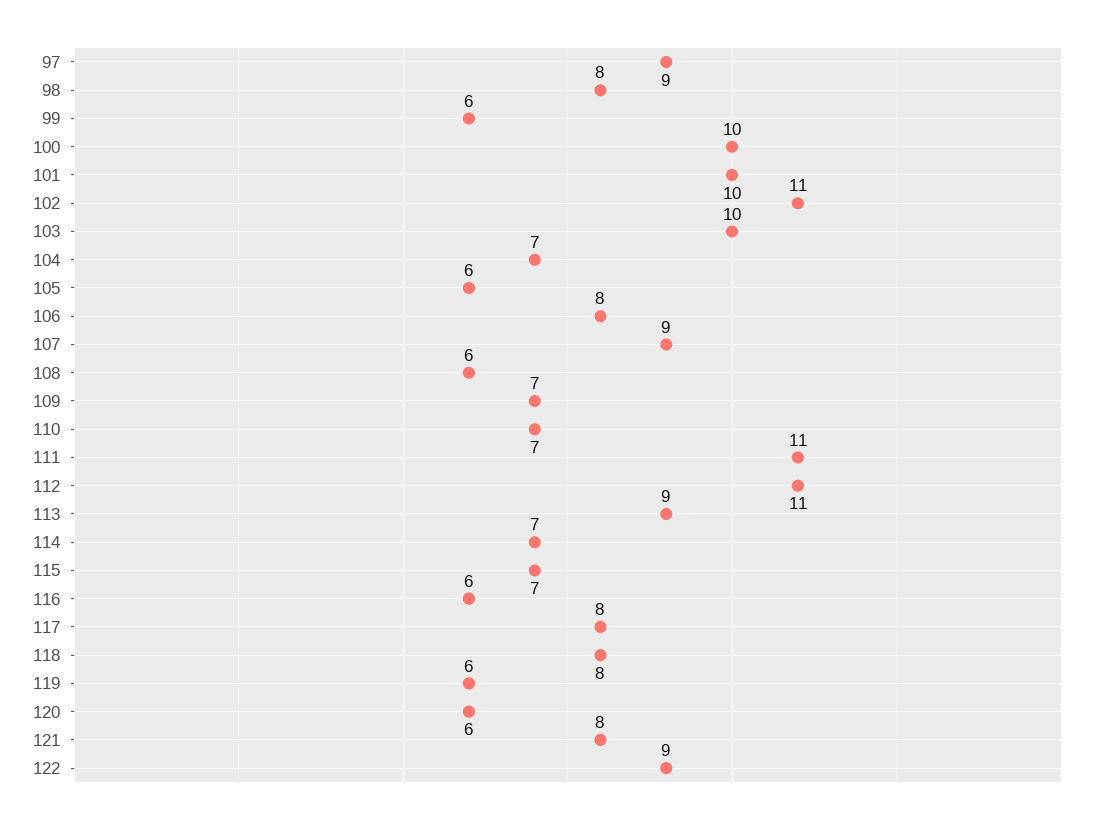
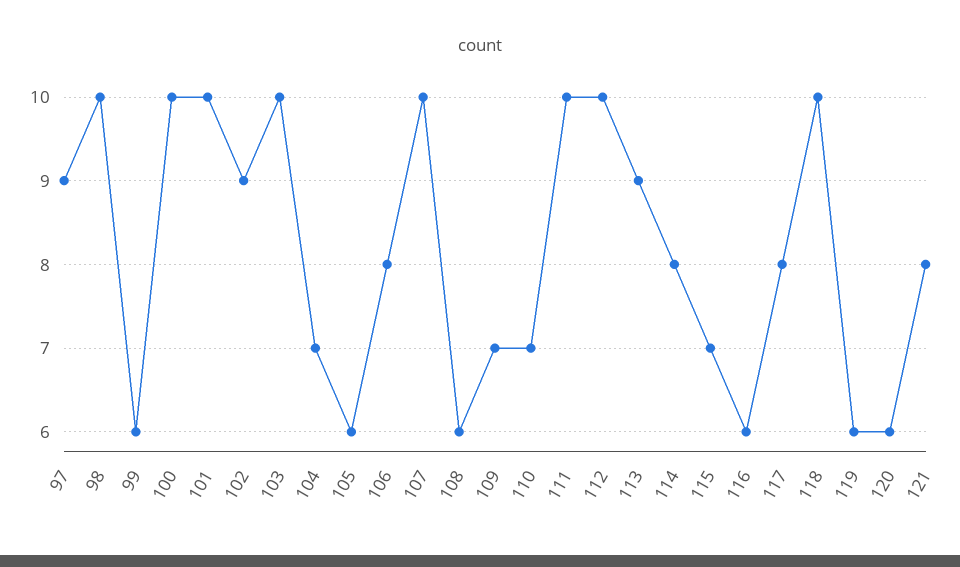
  {
    "97": 9,
-   "98": 8,
+   "98": 10,
    "99": 6,
    "100": 10,
    "101": 10,
-   "102": 11,
+   "102": 9,
    "103": 10,
    "104": 7,
    "105": 6,
    "106": 8,
-   "107": 9,
+   "107": 10,
    "108": 6,
    "109": 7,
    "110": 7,
-   "111": 11,
+   "111": 10,
-   "112": 11,
+   "112": 10,
    "113": 9,
-   "114": 7,
+   "114": 8,
    "115": 7,
    "116": 6,
    "117": 8,
-   "118": 8,
+   "118": 10,
    "119": 6,
    "120": 6,
-   "121": 8,
+   "121": 8
-   "122": 9
  }

